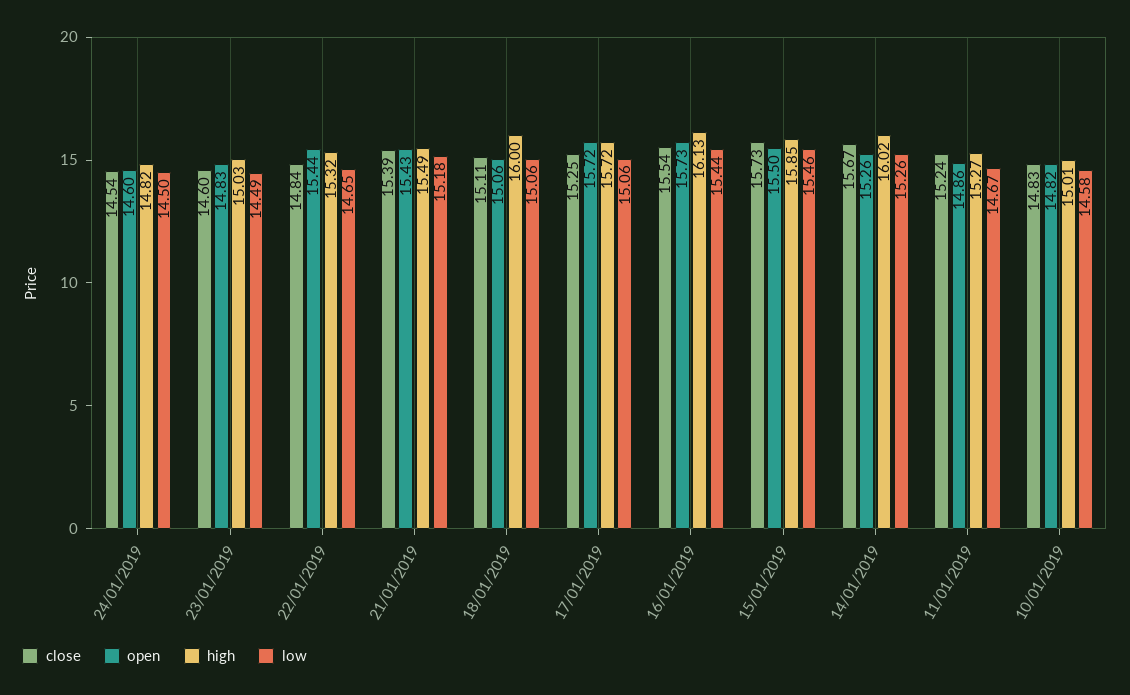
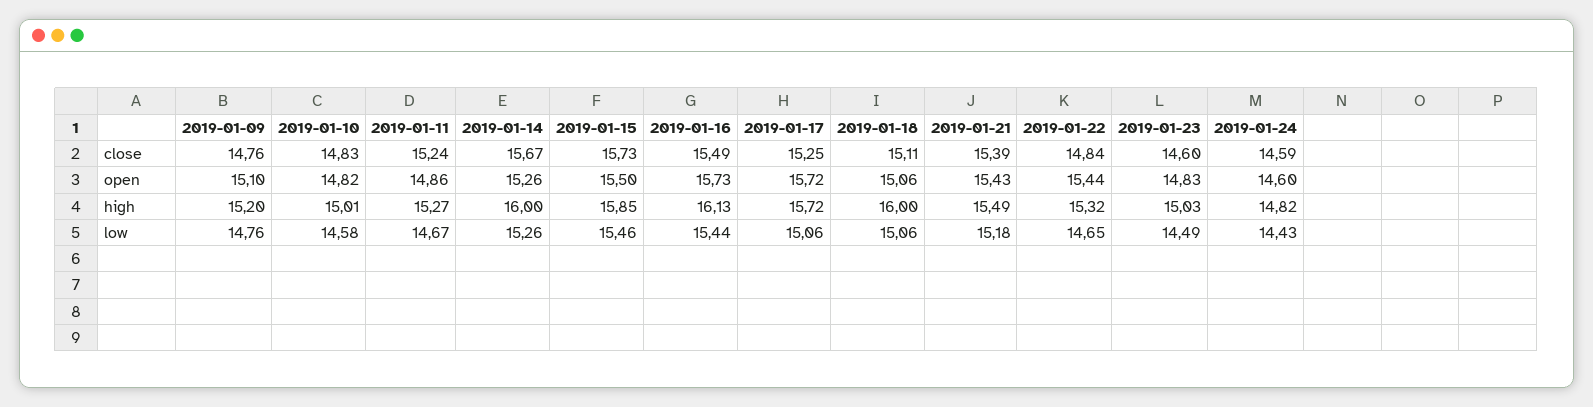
  {
    "close": {
-     "24/01/2019": 14.54,
+     "24/01/2019": 14.59,
      "23/01/2019": 14.6,
      "22/01/2019": 14.84,
      "21/01/2019": 15.39,
      "18/01/2019": 15.11,
      "17/01/2019": 15.25,
-     "16/01/2019": 15.54,
+     "16/01/2019": 15.49,
      "15/01/2019": 15.73,
      "14/01/2019": 15.67,
      "11/01/2019": 15.24,
-     "10/01/2019": 14.83
+     "10/01/2019": 14.83,
+     "2019-01-09": 14.76
    },
    "open": {
      "24/01/2019": 14.6,
      "23/01/2019": 14.83,
      "22/01/2019": 15.44,
      "21/01/2019": 15.43,
      "18/01/2019": 15.06,
      "17/01/2019": 15.72,
      "16/01/2019": 15.73,
      "15/01/2019": 15.5,
      "14/01/2019": 15.26,
      "11/01/2019": 14.86,
-     "10/01/2019": 14.82
+     "10/01/2019": 14.82,
+     "2019-01-09": 15.1
    },
    "high": {
      "24/01/2019": 14.82,
      "23/01/2019": 15.03,
      "22/01/2019": 15.32,
      "21/01/2019": 15.49,
      "18/01/2019": 16,
      "17/01/2019": 15.72,
      "16/01/2019": 16.13,
      "15/01/2019": 15.85,
-     "14/01/2019": 16.02,
+     "14/01/2019": 16,
      "11/01/2019": 15.27,
-     "10/01/2019": 15.01
+     "10/01/2019": 15.01,
+     "2019-01-09": 15.2
    },
    "low": {
-     "24/01/2019": 14.5,
+     "24/01/2019": 14.43,
      "23/01/2019": 14.49,
      "22/01/2019": 14.65,
      "21/01/2019": 15.18,
      "18/01/2019": 15.06,
      "17/01/2019": 15.06,
      "16/01/2019": 15.44,
      "15/01/2019": 15.46,
      "14/01/2019": 15.26,
      "11/01/2019": 14.67,
-     "10/01/2019": 14.58
+     "10/01/2019": 14.58,
+     "2019-01-09": 14.76
    }
  }

